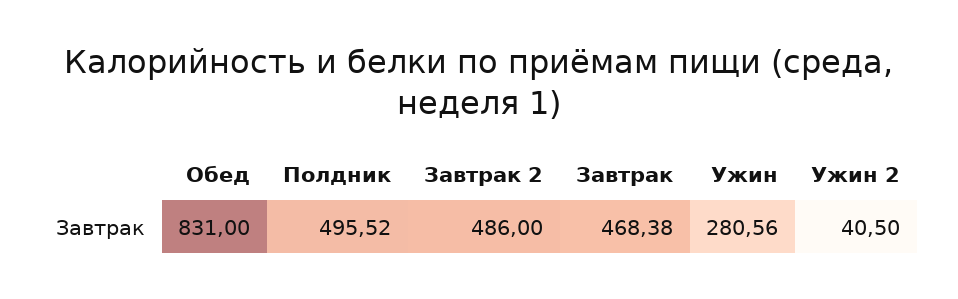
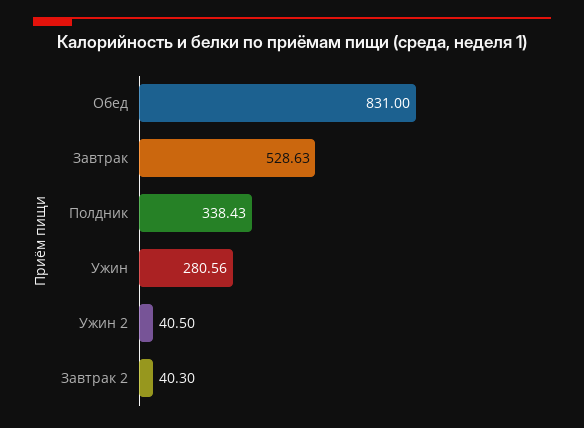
  {
    "Обед": 831,
-   "Полдник": 495.52,
+   "Полдник": 338.43,
-   "Завтрак 2": 486,
+   "Завтрак 2": 40.3,
-   "Завтрак": 468.38,
+   "Завтрак": 528.63,
    "Ужин": 280.56,
    "Ужин 2": 40.5
  }

